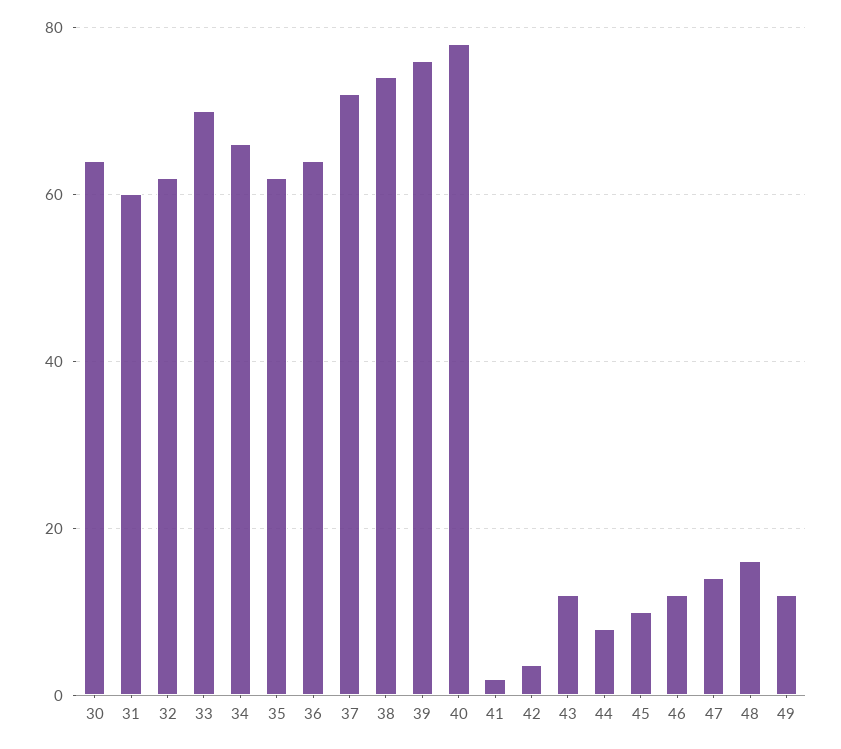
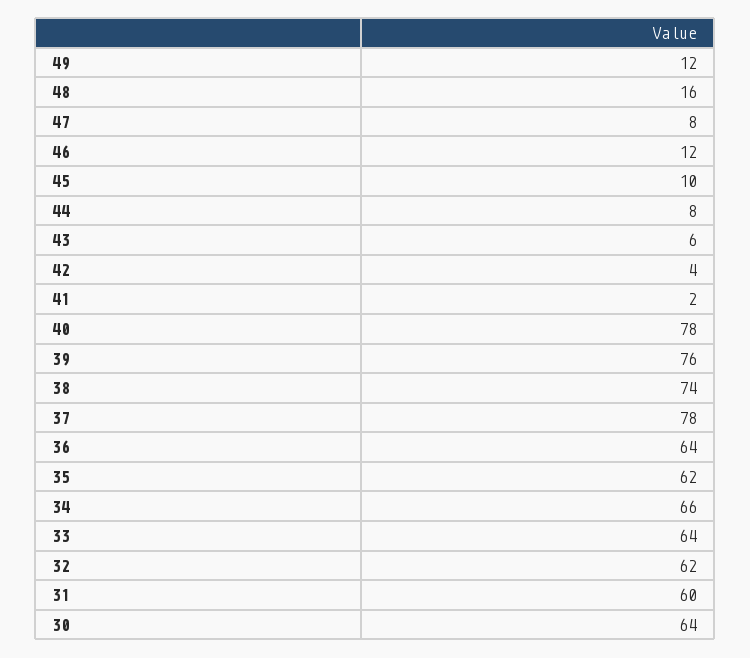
  {
    "30": 64,
    "31": 60,
    "32": 62,
-   "33": 70,
+   "33": 64,
    "34": 66,
    "35": 62,
    "36": 64,
-   "37": 72,
+   "37": 78,
    "38": 74,
    "39": 76,
    "40": 78,
    "41": 2,
    "42": 4,
-   "43": 12,
+   "43": 6,
    "44": 8,
    "45": 10,
    "46": 12,
-   "47": 14,
+   "47": 8,
    "48": 16,
    "49": 12
  }

